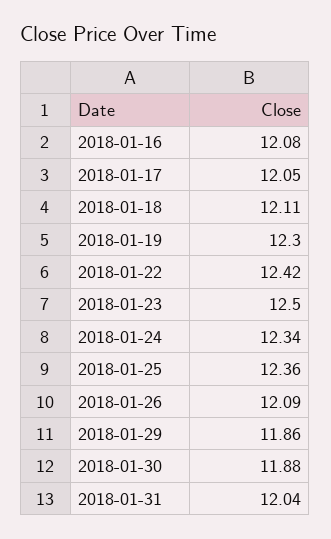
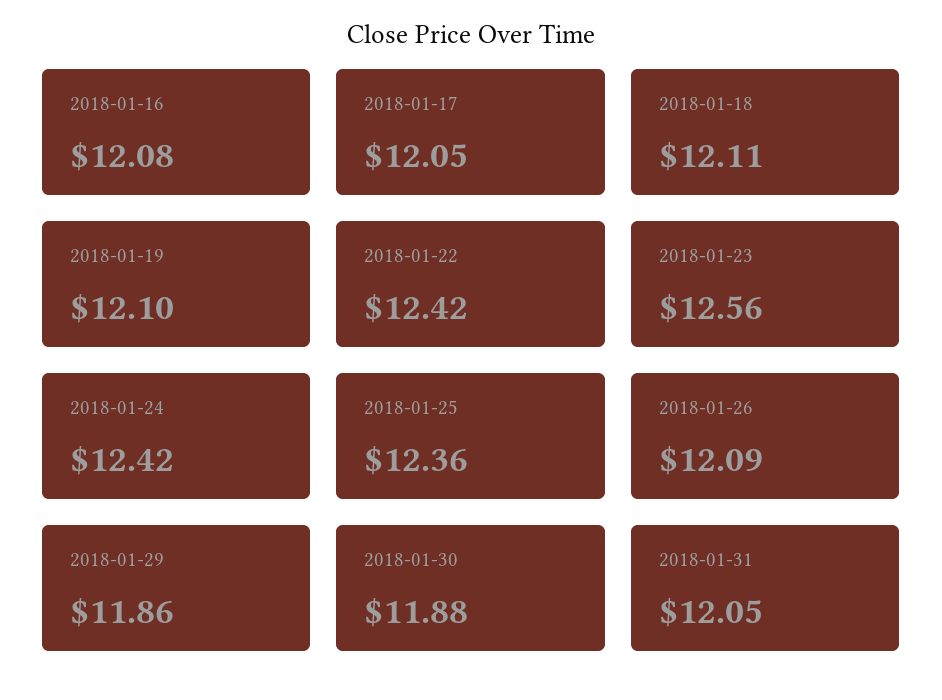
  {
    "2018-01-16": 12.08,
    "2018-01-17": 12.05,
    "2018-01-18": 12.11,
-   "2018-01-19": 12.3,
+   "2018-01-19": 12.1,
    "2018-01-22": 12.42,
-   "2018-01-23": 12.5,
+   "2018-01-23": 12.56,
-   "2018-01-24": 12.34,
+   "2018-01-24": 12.42,
    "2018-01-25": 12.36,
    "2018-01-26": 12.09,
    "2018-01-29": 11.86,
    "2018-01-30": 11.88,
-   "2018-01-31": 12.04
+   "2018-01-31": 12.05
  }

